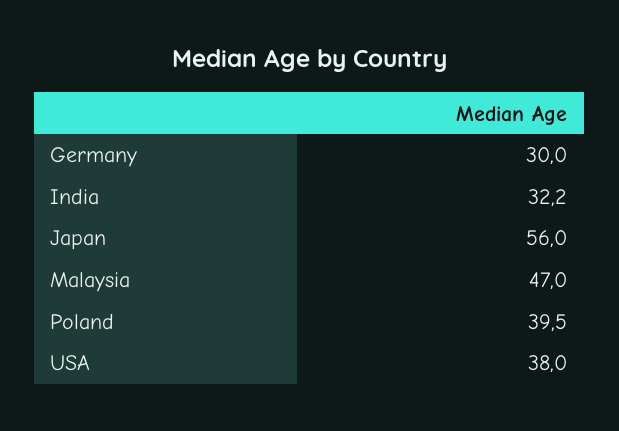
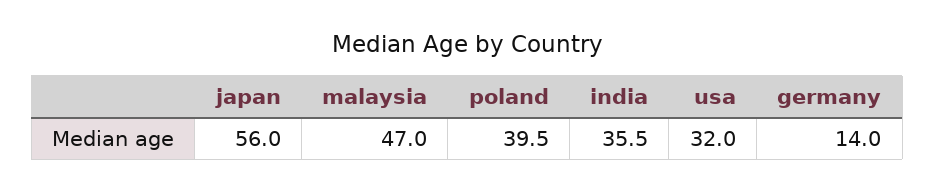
  {
-   "Germany": 30,
+   "Germany": 14,
-   "India": 32.2,
+   "India": 35.5,
    "Japan": 56,
    "Malaysia": 47,
    "Poland": 39.5,
-   "USA": 38
+   "USA": 32
  }

